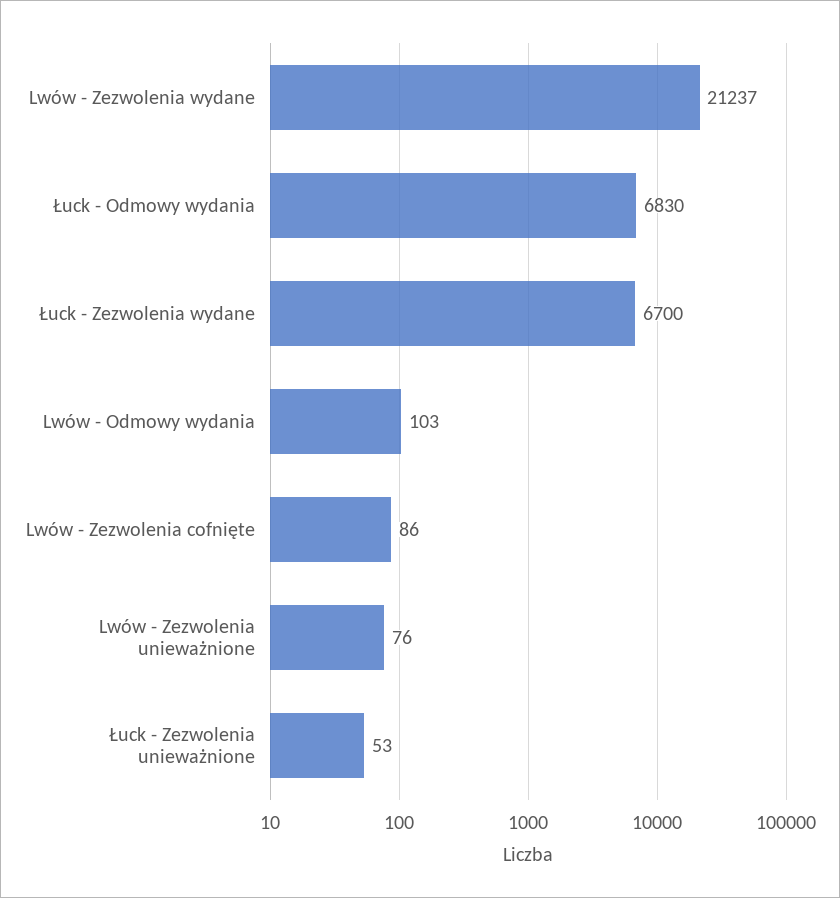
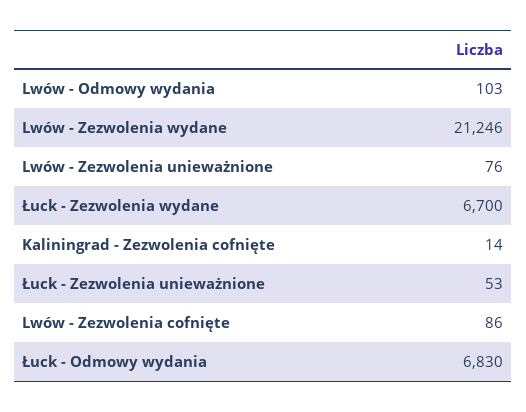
  {
-   "Lwów - Zezwolenia wydane": 21237,
+   "Lwów - Zezwolenia wydane": 21246,
    "Łuck - Odmowy wydania": 6830,
    "Łuck - Zezwolenia wydane": 6700,
    "Lwów - Odmowy wydania": 103,
    "Lwów - Zezwolenia cofnięte": 86,
    "Lwów - Zezwolenia unieważnione": 76,
-   "Łuck - Zezwolenia unieważnione": 53
+   "Łuck - Zezwolenia unieważnione": 53,
+   "Kaliningrad - Zezwolenia cofnięte": 14
  }

